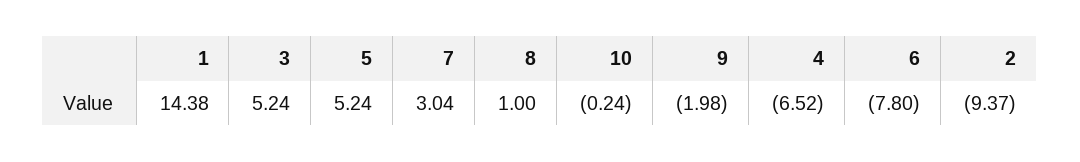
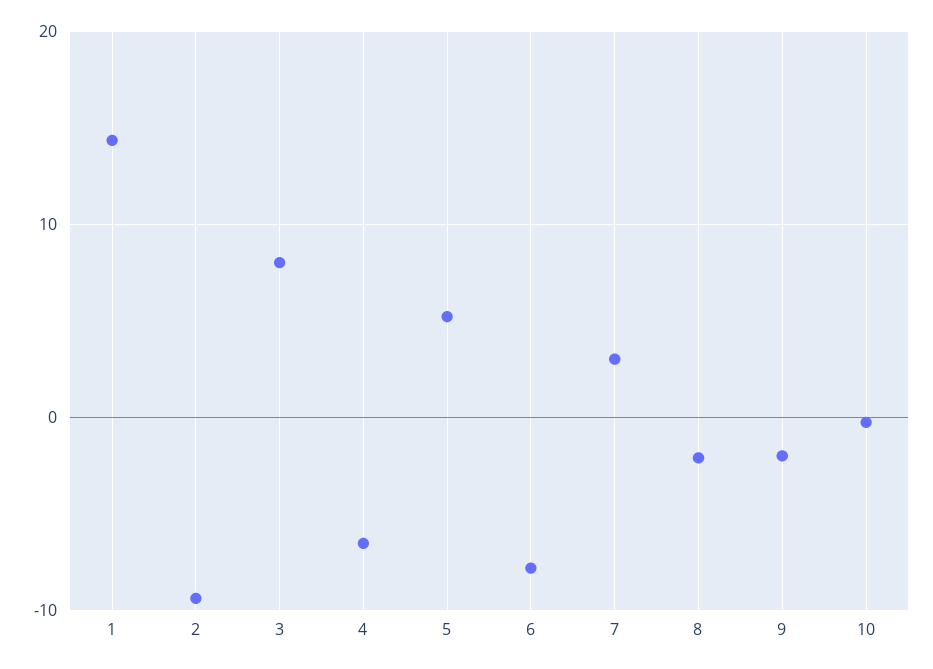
  {
    "1": 14.38,
-   "3": 5.24,
+   "3": 8,
    "5": 5.24,
    "7": 3.04,
-   "8": 1,
+   "8": -2,
    "10": -0.24,
    "9": -1.98,
    "4": -6.52,
    "6": -7.8,
    "2": -9.37
  }

